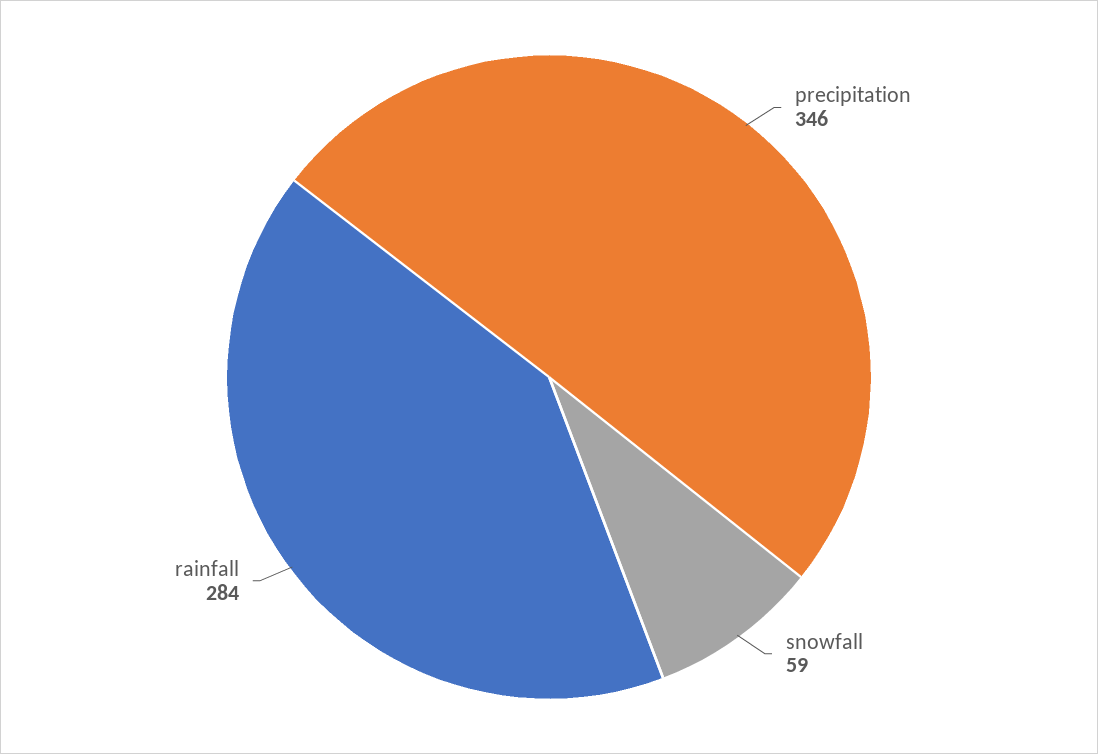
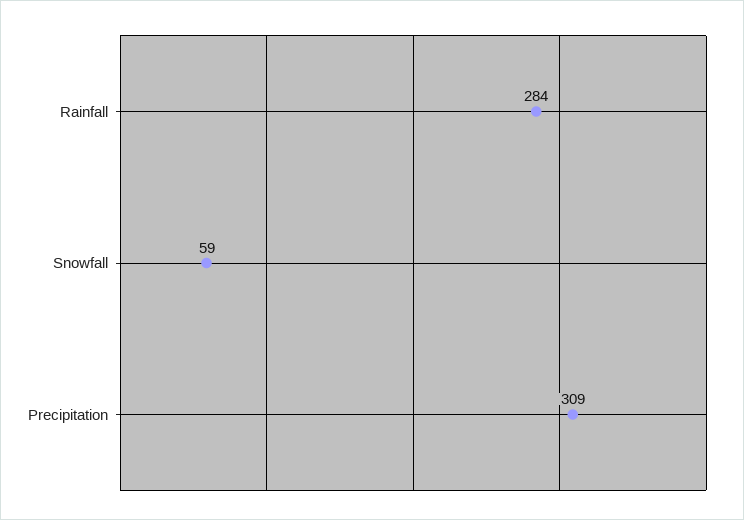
  {
-   "precipitation": 346,
+   "precipitation": 309,
    "snowfall": 59,
    "rainfall": 284
  }

